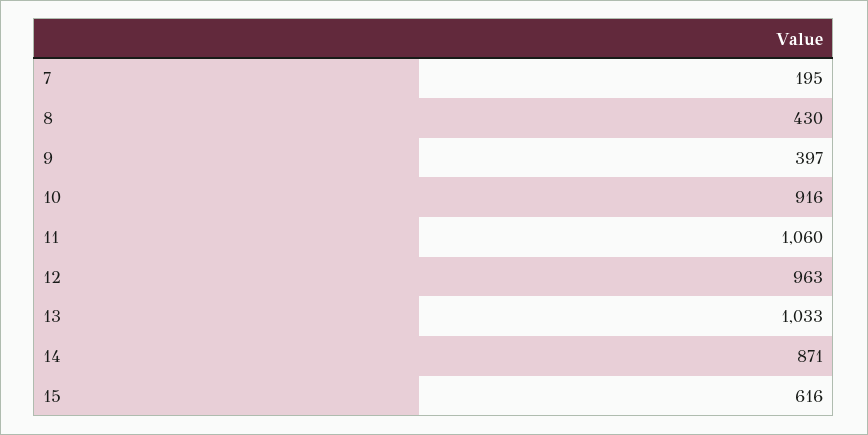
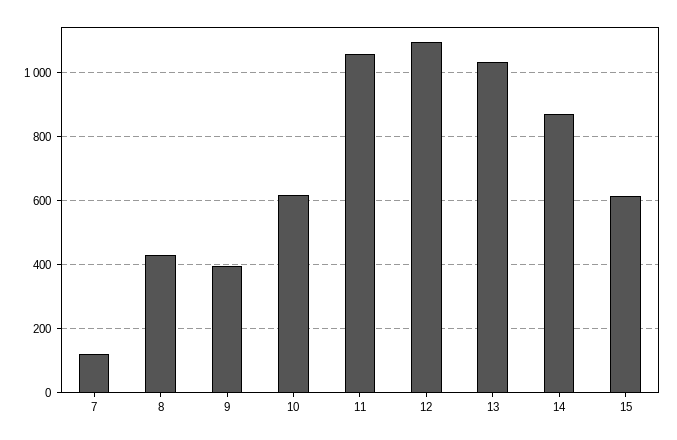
  {
-   "7": 195,
+   "7": 120,
    "8": 430,
    "9": 397,
-   "10": 916,
+   "10": 620,
    "11": 1060,
-   "12": 963,
+   "12": 1100,
    "13": 1033,
    "14": 871,
    "15": 616
  }

